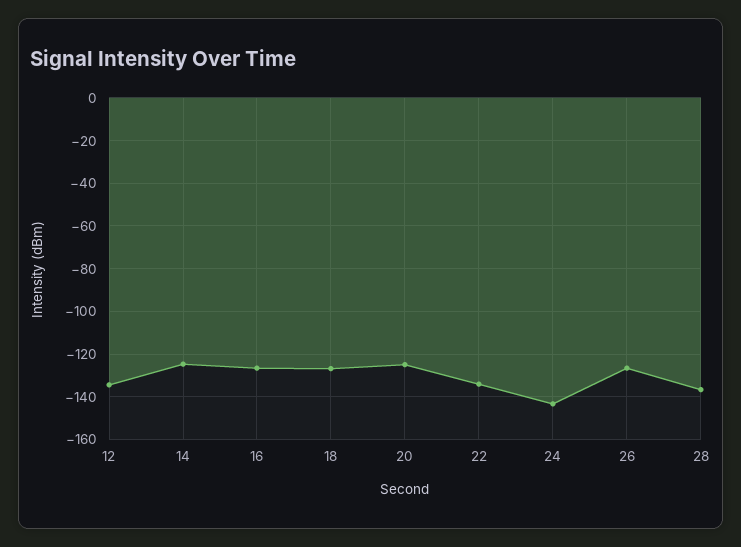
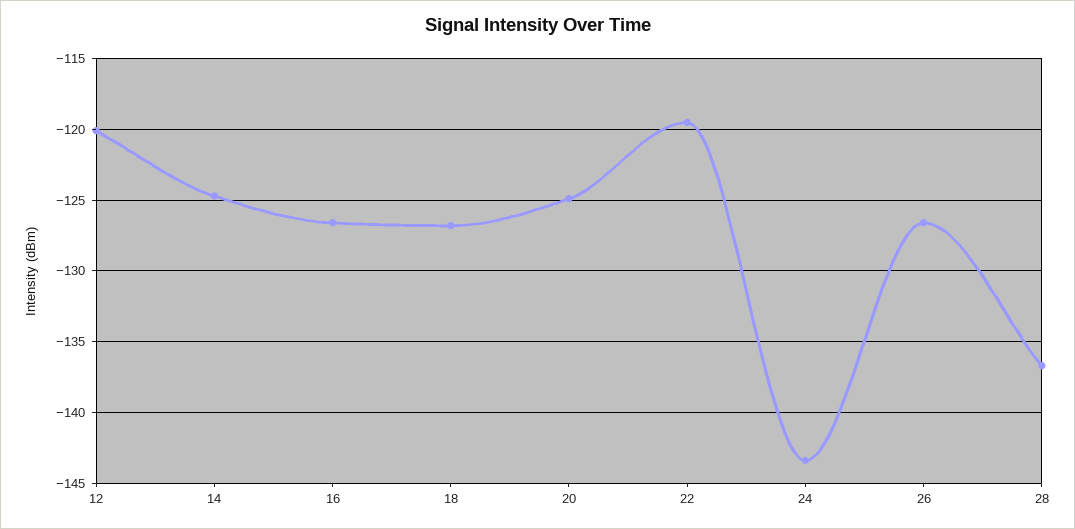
  {
-   "12": -135,
+   "12": -120,
    "14": -124.5,
    "16": -126.5,
    "18": -127,
    "20": -125,
-   "22": -135,
+   "22": -119.5,
    "24": -143.5,
    "26": -126.5,
    "28": -136.5
  }

